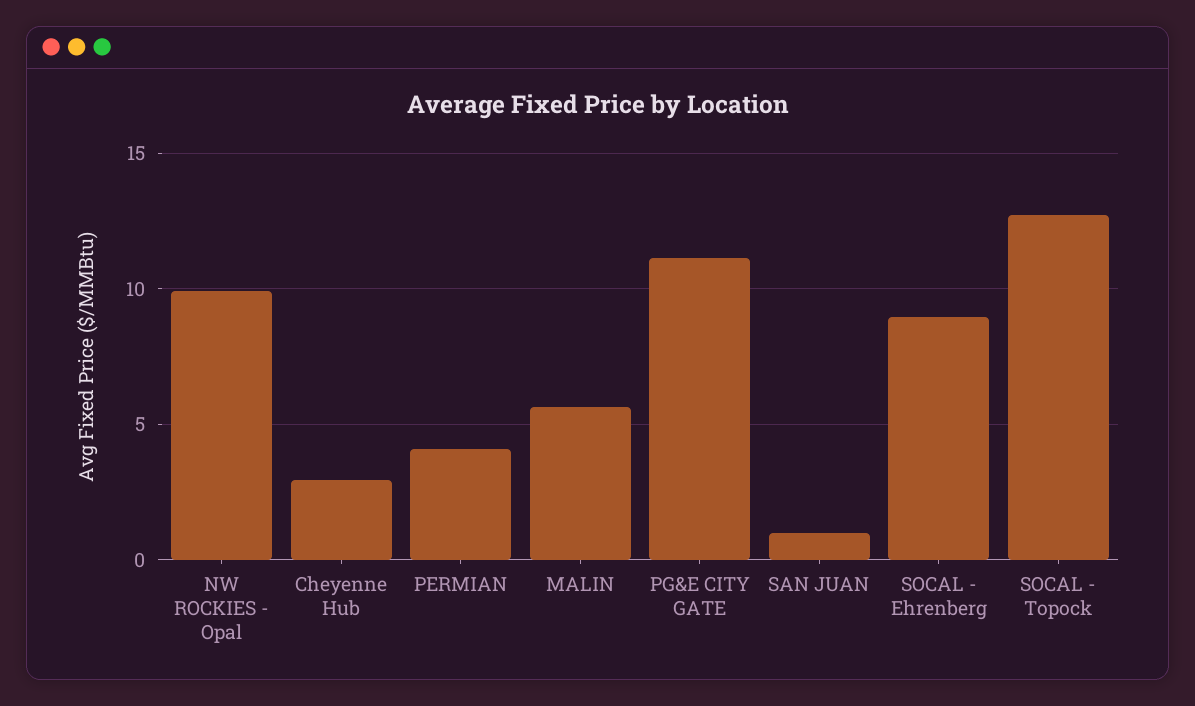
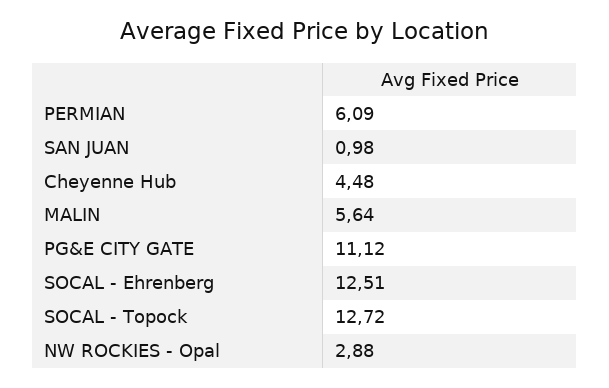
  {
-   "NW ROCKIES - Opal": 10,
+   "NW ROCKIES - Opal": 2.88,
-   "Cheyenne Hub": 3,
+   "Cheyenne Hub": 4.48,
-   "PERMIAN": 4,
+   "PERMIAN": 6.09,
    "MALIN": 5.64,
    "PG&E CITY GATE": 11.12,
    "SAN JUAN": 0.98,
-   "SOCAL - Ehrenberg": 9,
+   "SOCAL - Ehrenberg": 12.51,
    "SOCAL - Topock": 12.72
  }

